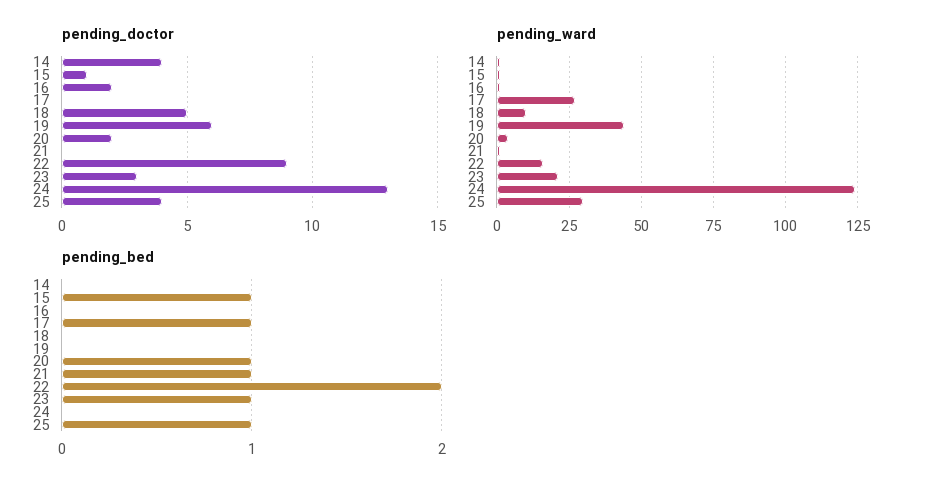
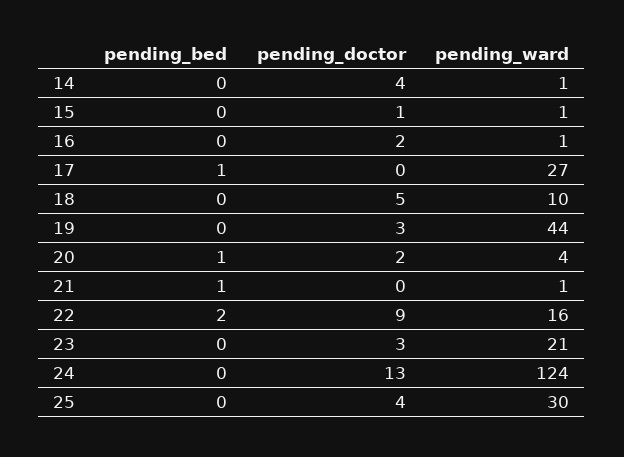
  {
    "pending_doctor": {
      "14": 4,
      "15": 1,
      "16": 2,
      "17": 0,
      "18": 5,
-     "19": 6,
+     "19": 3,
      "20": 2,
      "21": 0,
      "22": 9,
      "23": 3,
      "24": 13,
      "25": 4
    },
    "pending_ward": {
      "14": 1,
      "15": 1,
      "16": 1,
      "17": 27,
      "18": 10,
      "19": 44,
      "20": 4,
      "21": 1,
      "22": 16,
      "23": 21,
      "24": 124,
      "25": 30
    },
    "pending_bed": {
      "14": 0,
-     "15": 1,
+     "15": 0,
      "16": 0,
      "17": 1,
      "18": 0,
      "19": 0,
      "20": 1,
      "21": 1,
      "22": 2,
-     "23": 1,
+     "23": 0,
      "24": 0,
-     "25": 1
+     "25": 0
    }
  }

